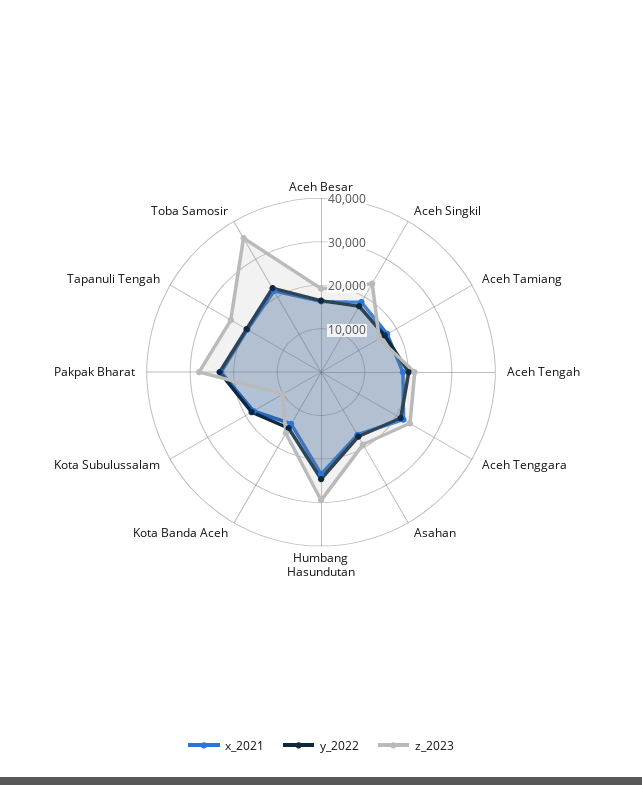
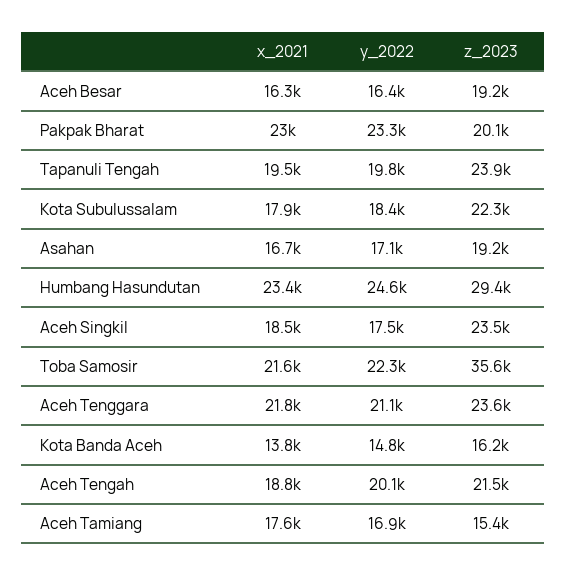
  {
    "x_2021": {
      "Aceh Besar": 16300,
      "Aceh Singkil": 18500,
      "Aceh Tamiang": 17600,
      "Aceh Tengah": 18800,
      "Aceh Tenggara": 21800,
      "Asahan": 16700,
      "Humbang Hasundutan": 23400,
      "Kota Banda Aceh": 13800,
      "Kota Subulussalam": 17900,
      "Pakpak Bharat": 23000,
      "Tapanuli Tengah": 19500,
      "Toba Samosir": 21600
    },
    "y_2022": {
      "Aceh Besar": 16400,
      "Aceh Singkil": 17500,
      "Aceh Tamiang": 16900,
      "Aceh Tengah": 20100,
      "Aceh Tenggara": 21100,
      "Asahan": 17100,
      "Humbang Hasundutan": 24600,
      "Kota Banda Aceh": 14800,
      "Kota Subulussalam": 18400,
      "Pakpak Bharat": 23300,
      "Tapanuli Tengah": 19800,
      "Toba Samosir": 22300
    },
    "z_2023": {
      "Aceh Besar": 19200,
      "Aceh Singkil": 23500,
      "Aceh Tamiang": 15400,
      "Aceh Tengah": 21500,
      "Aceh Tenggara": 23600,
      "Asahan": 19200,
      "Humbang Hasundutan": 29400,
      "Kota Banda Aceh": 16200,
-     "Kota Subulussalam": 10000,
+     "Kota Subulussalam": 22300,
-     "Pakpak Bharat": 28000,
+     "Pakpak Bharat": 20100,
      "Tapanuli Tengah": 23900,
      "Toba Samosir": 35600
    }
  }

